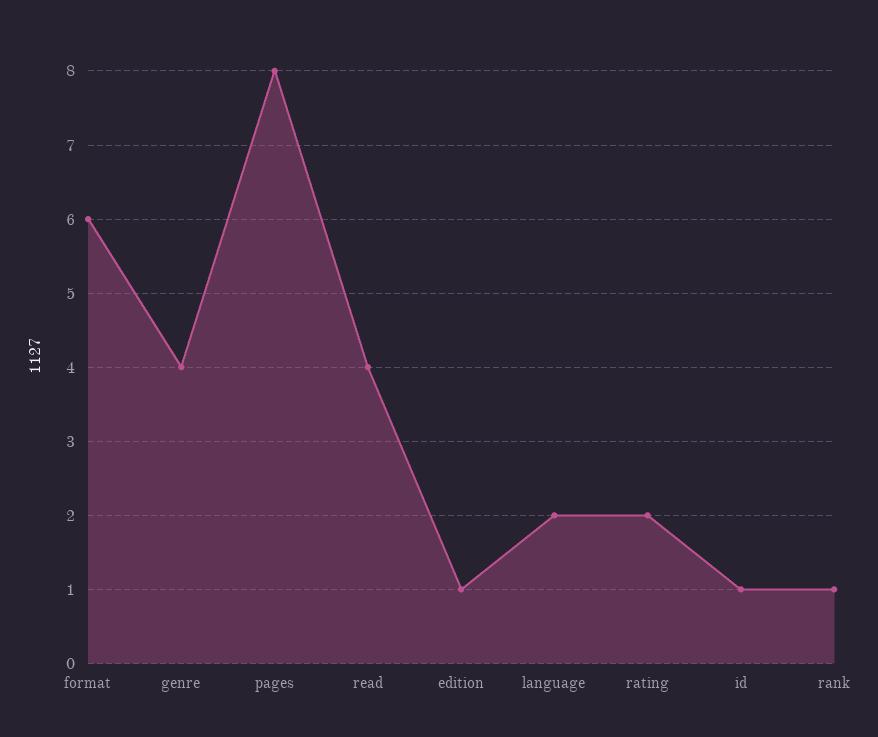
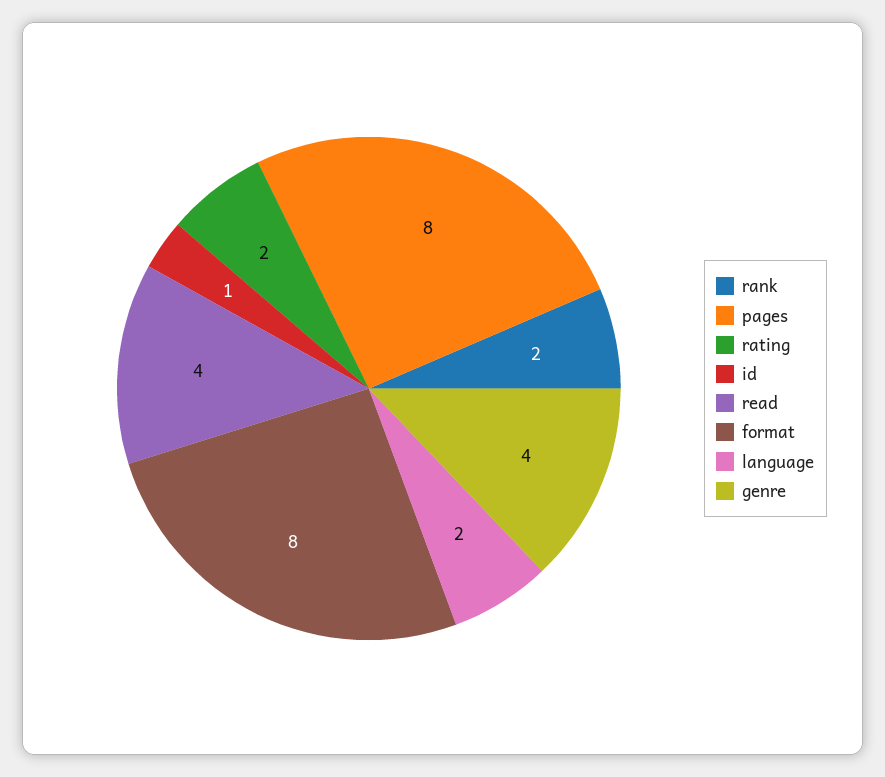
  {
-   "format": 6,
+   "format": 8,
    "genre": 4,
    "pages": 8,
    "read": 4,
-   "edition": 1,
    "language": 2,
    "rating": 2,
    "id": 1,
-   "rank": 1
+   "rank": 2
  }

